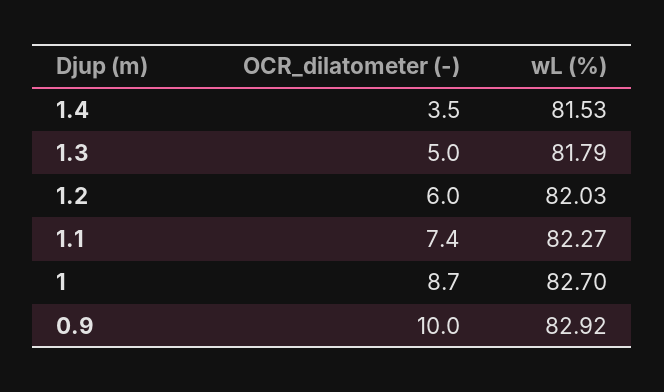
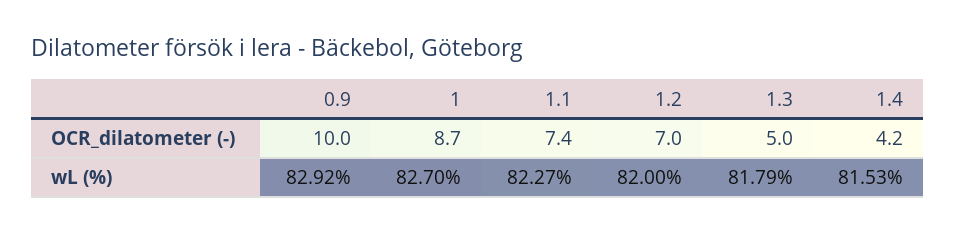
  {
    "OCR_dilatometer (-)": {
-     "1.4": 3.5,
+     "1.4": 4.2,
      "1.3": 5,
-     "1.2": 6,
+     "1.2": 7,
      "1.1": 7.4,
      "1": 8.7,
      "0.9": 10
    },
    "wL (%)": {
      "1.4": 81.53,
      "1.3": 81.79,
-     "1.2": 82.03,
+     "1.2": 82,
      "1.1": 82.27,
      "1": 82.7,
      "0.9": 82.92
    }
  }

